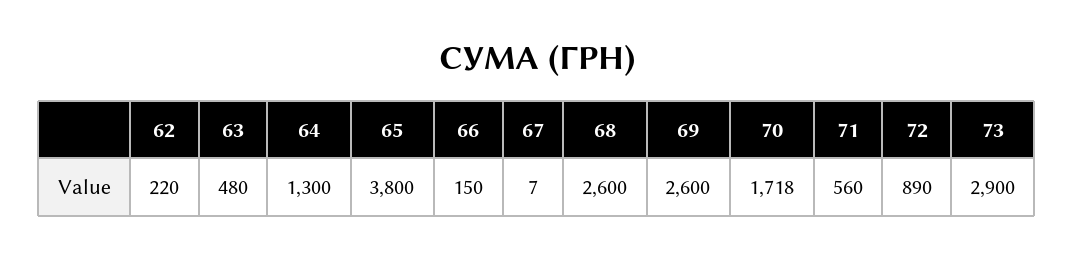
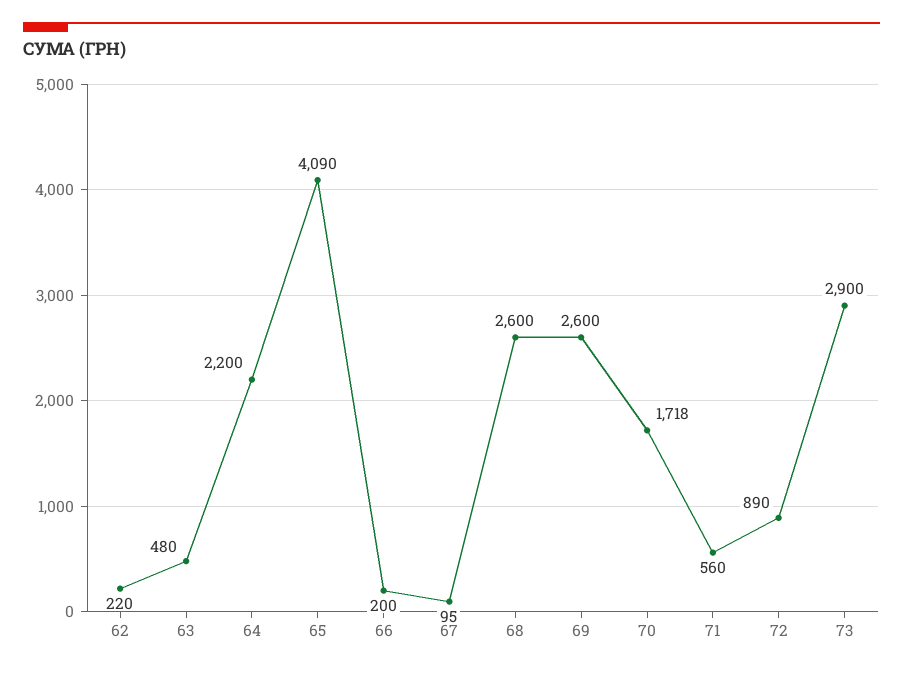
  {
    "62": 220,
    "63": 480,
-   "64": 1300,
+   "64": 2200,
-   "65": 3800,
+   "65": 4090,
-   "66": 150,
+   "66": 200,
-   "67": 7,
+   "67": 95,
    "68": 2600,
    "69": 2600,
    "70": 1718,
    "71": 560,
    "72": 890,
    "73": 2900
  }

